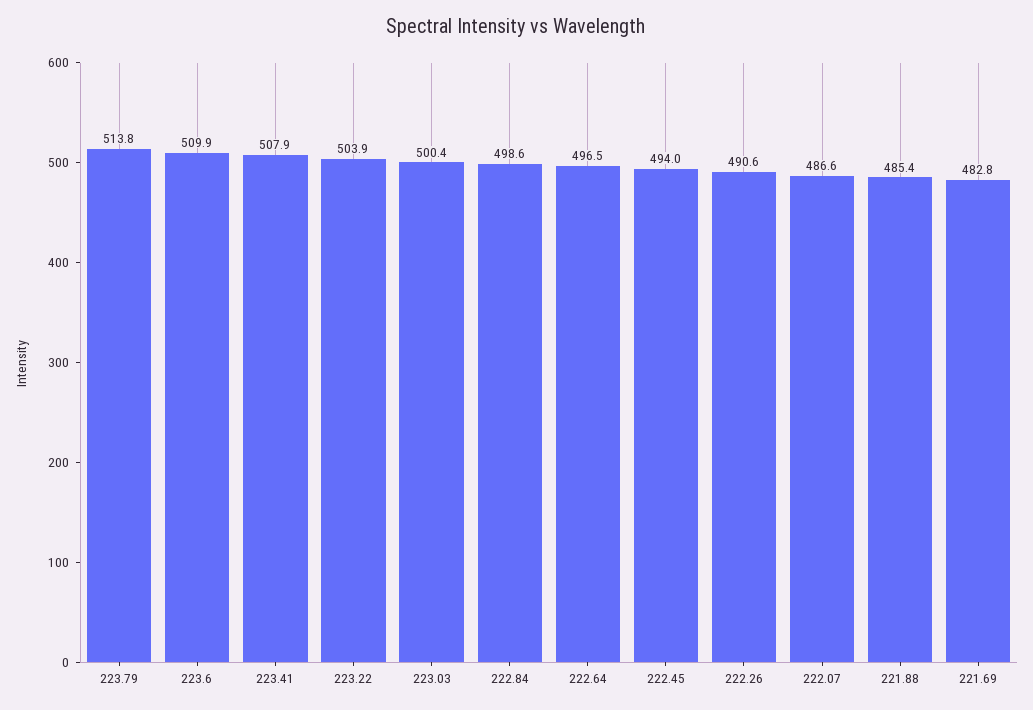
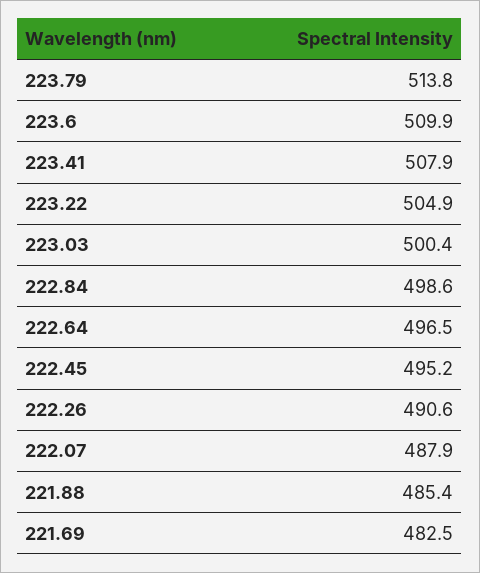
  {
    "223.79": 513.8,
    "223.6": 509.9,
    "223.41": 507.9,
-   "223.22": 503.9,
+   "223.22": 504.9,
    "223.03": 500.4,
    "222.84": 498.6,
    "222.64": 496.5,
-   "222.45": 494,
+   "222.45": 495.2,
    "222.26": 490.6,
-   "222.07": 486.6,
+   "222.07": 487.9,
    "221.88": 485.4,
-   "221.69": 482.8
+   "221.69": 482.5
  }

